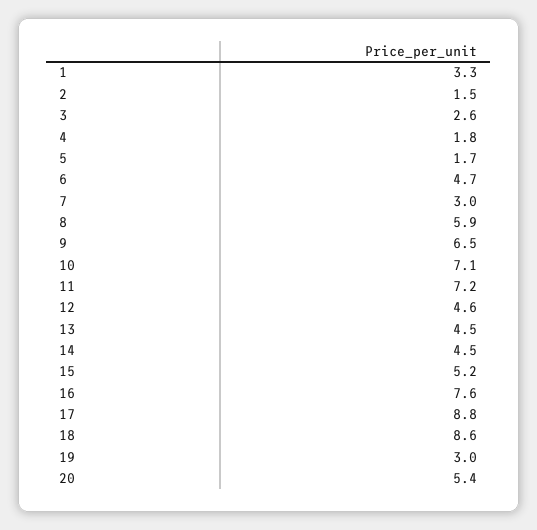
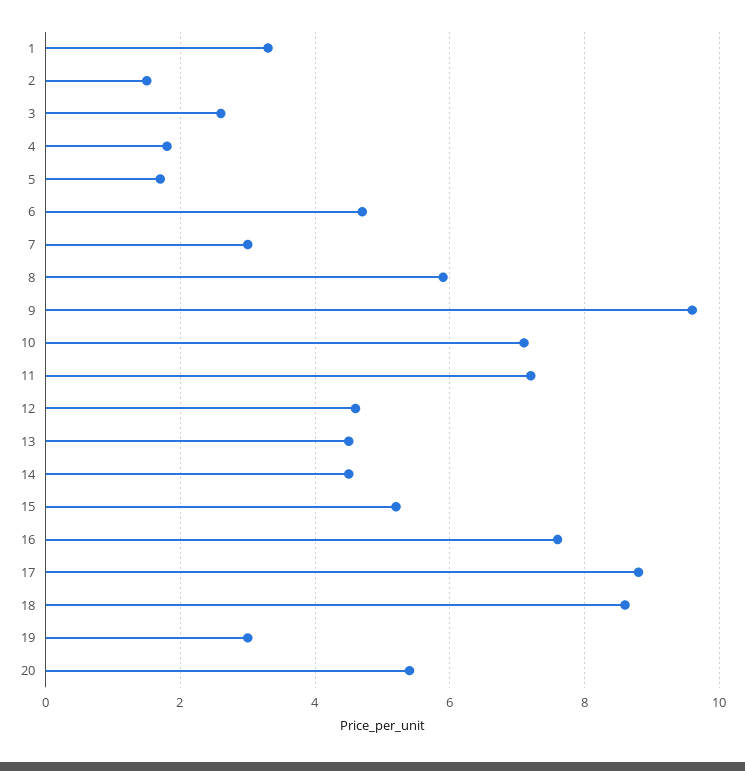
  {
    "1": 3.3,
    "2": 1.5,
    "3": 2.6,
    "4": 1.8,
    "5": 1.7,
    "6": 4.7,
    "7": 3,
    "8": 5.9,
-   "9": 6.5,
+   "9": 9.5,
    "10": 7.1,
    "11": 7.2,
    "12": 4.6,
    "13": 4.5,
    "14": 4.5,
    "15": 5.2,
    "16": 7.6,
    "17": 8.8,
    "18": 8.6,
    "19": 3,
    "20": 5.4
  }

